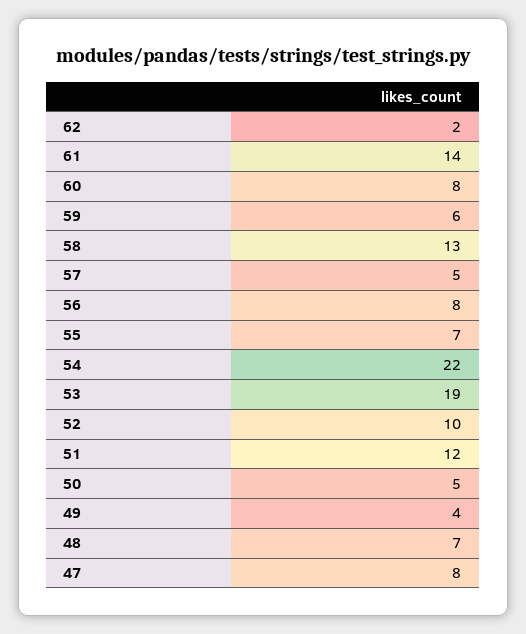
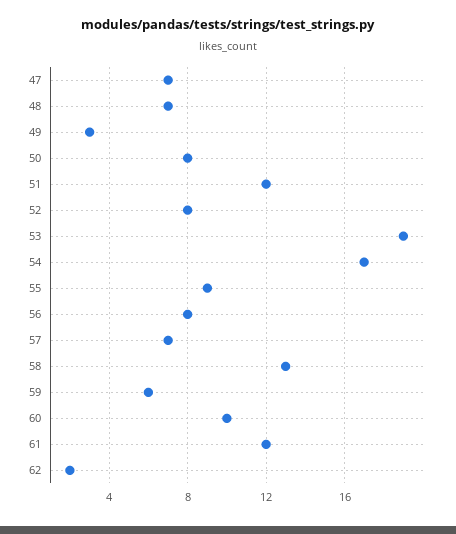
  {
    "62": 2,
-   "61": 14,
+   "61": 12,
-   "60": 8,
+   "60": 10,
    "59": 6,
    "58": 13,
-   "57": 5,
+   "57": 7,
    "56": 8,
-   "55": 7,
+   "55": 9,
-   "54": 22,
+   "54": 17,
    "53": 19,
-   "52": 10,
+   "52": 8,
    "51": 12,
-   "50": 5,
+   "50": 8,
-   "49": 4,
+   "49": 3,
    "48": 7,
-   "47": 8
+   "47": 7
  }

